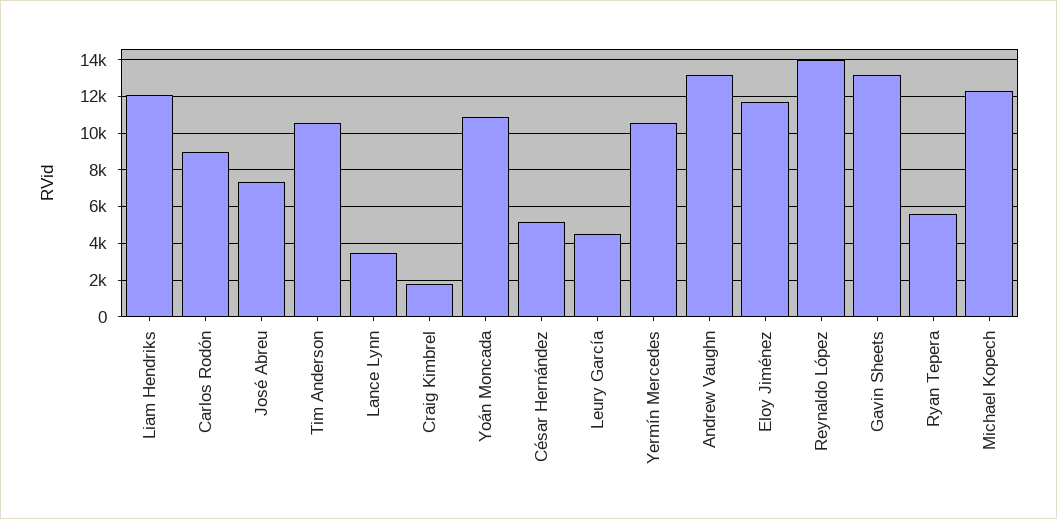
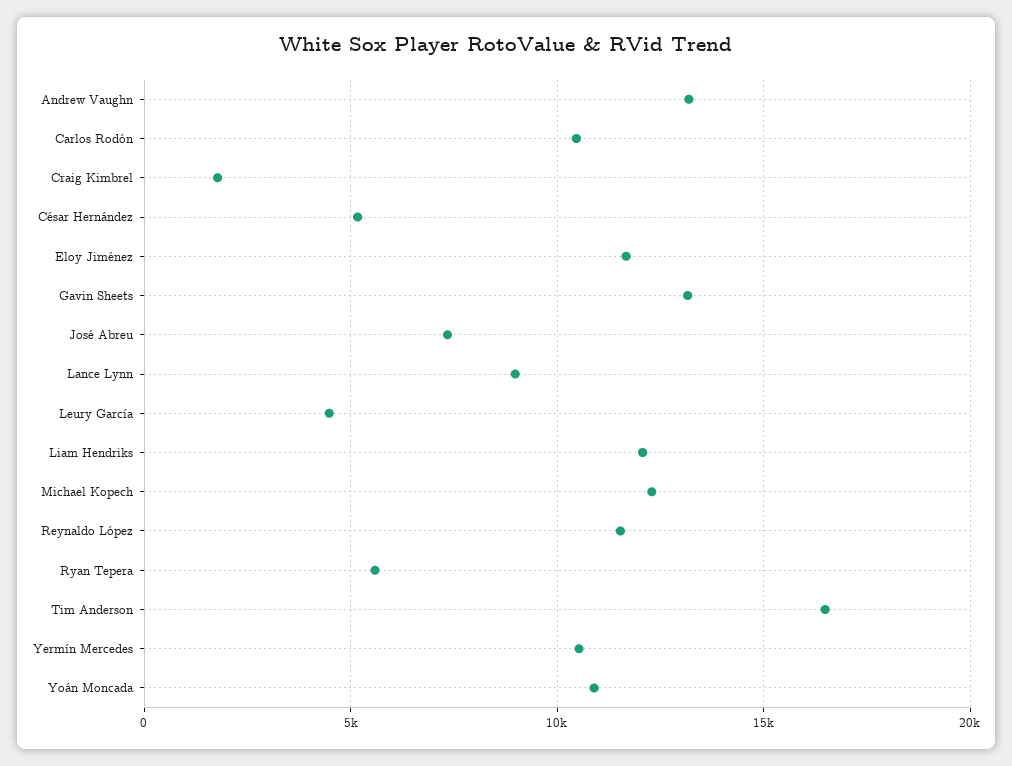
  {
    "Liam Hendriks": 12000,
-   "Carlos Rodón": 9000,
+   "Carlos Rodón": 10500,
    "José Abreu": 7500,
-   "Tim Anderson": 10500,
+   "Tim Anderson": 16500,
-   "Lance Lynn": 3500,
+   "Lance Lynn": 9000,
    "Craig Kimbrel": 2000,
    "Yoán Moncada": 11000,
    "César Hernández": 5000,
    "Leury García": 4500,
    "Yermín Mercedes": 10500,
    "Andrew Vaughn": 13000,
    "Eloy Jiménez": 11500,
-   "Reynaldo López": 14000,
+   "Reynaldo López": 11500,
    "Gavin Sheets": 13000,
    "Ryan Tepera": 5500,
    "Michael Kopech": 12500
  }

